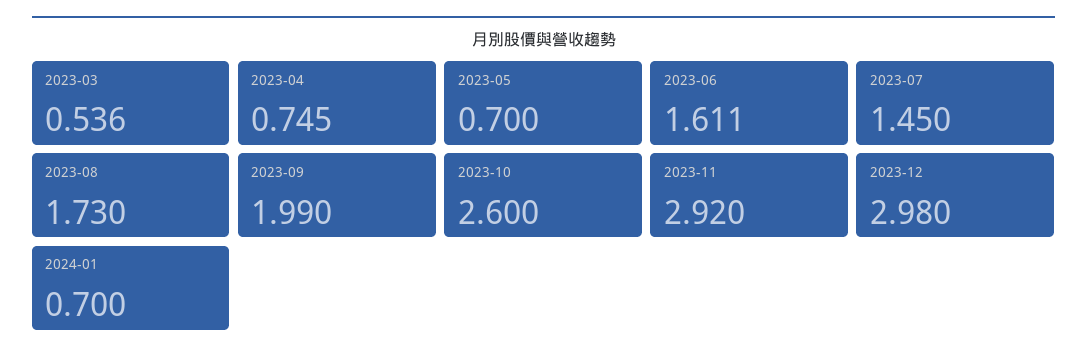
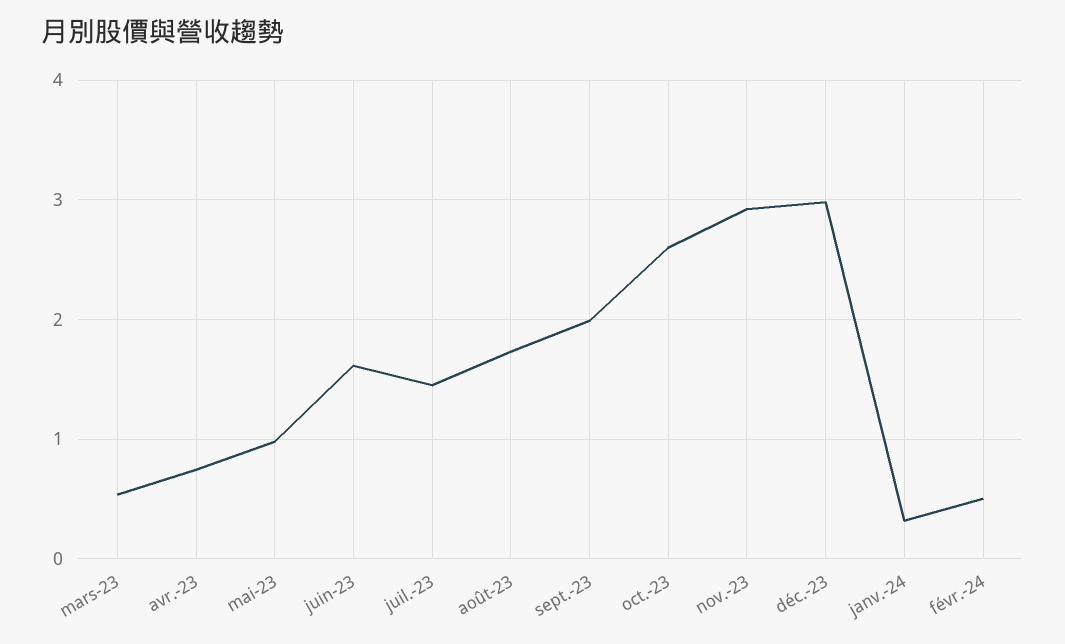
  {
    "2023-03": 0.536,
    "2023-04": 0.745,
-   "2023-05": 0.7,
+   "2023-05": 1,
    "2023-06": 1.611,
    "2023-07": 1.45,
    "2023-08": 1.73,
    "2023-09": 1.99,
    "2023-10": 2.6,
    "2023-11": 2.92,
    "2023-12": 2.98,
-   "2024-01": 0.7
+   "2024-01": 0.3,
+   "févr.-24": 0.5
  }

